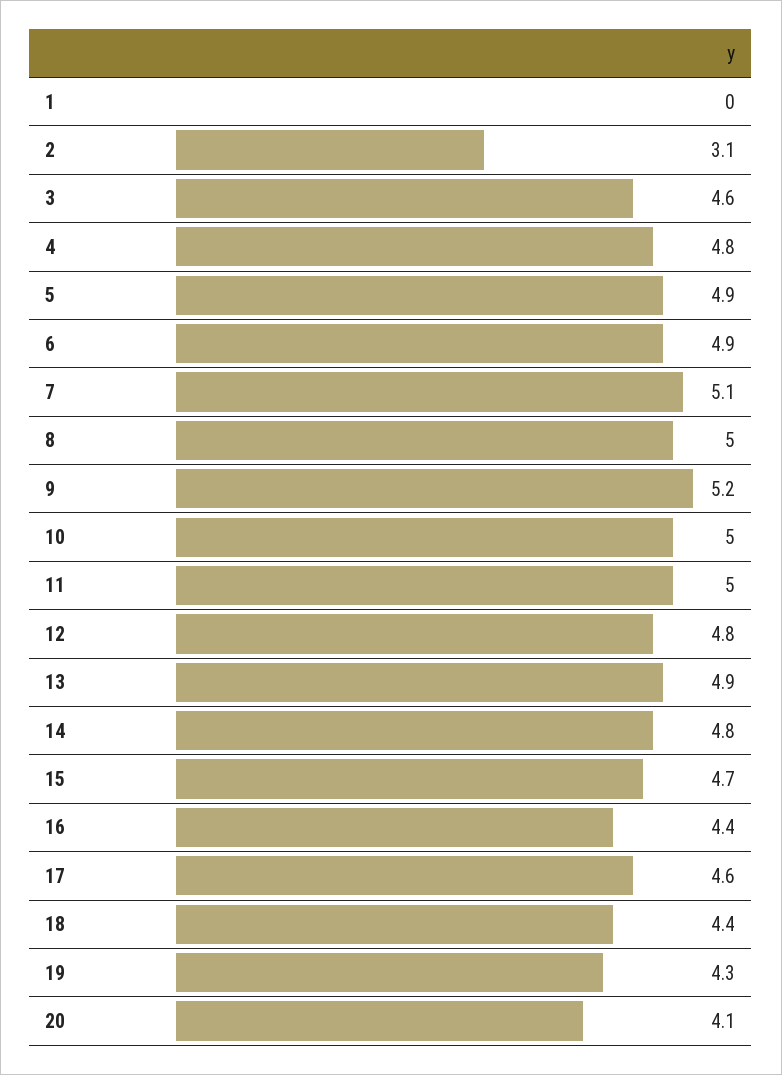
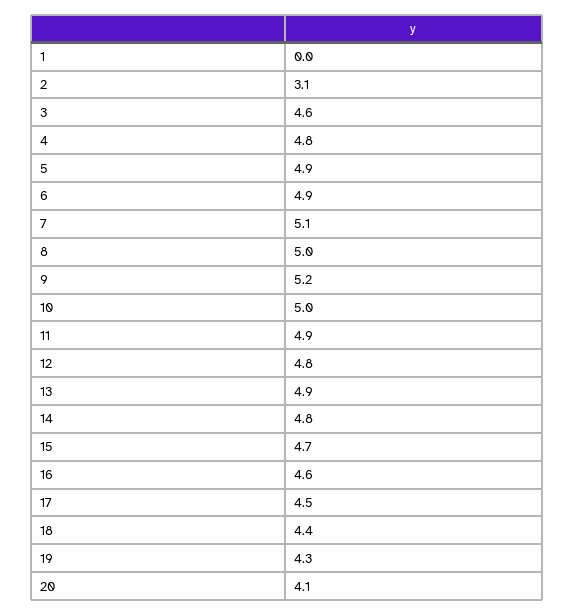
  {
    "1": 0,
    "2": 3.1,
    "3": 4.6,
    "4": 4.8,
    "5": 4.9,
    "6": 4.9,
    "7": 5.1,
    "8": 5,
    "9": 5.2,
    "10": 5,
-   "11": 5,
+   "11": 4.9,
    "12": 4.8,
    "13": 4.9,
    "14": 4.8,
    "15": 4.7,
-   "16": 4.4,
+   "16": 4.6,
-   "17": 4.6,
+   "17": 4.5,
    "18": 4.4,
    "19": 4.3,
    "20": 4.1
  }

